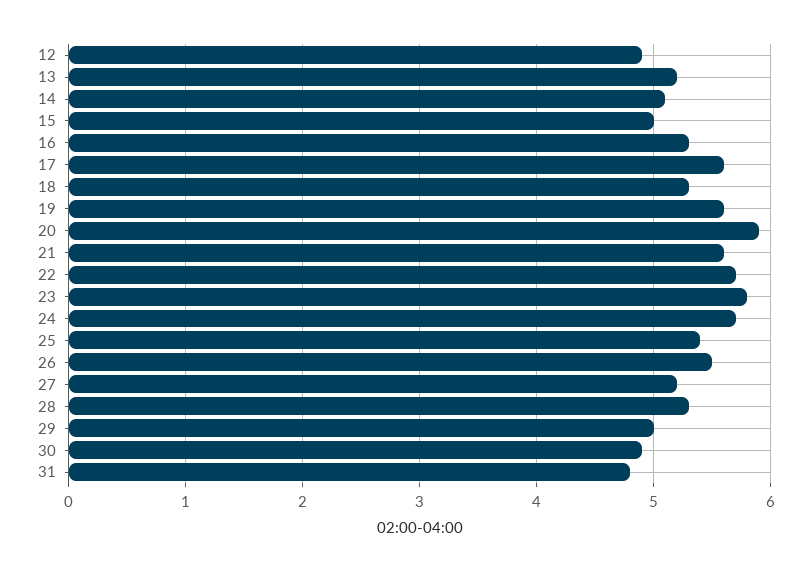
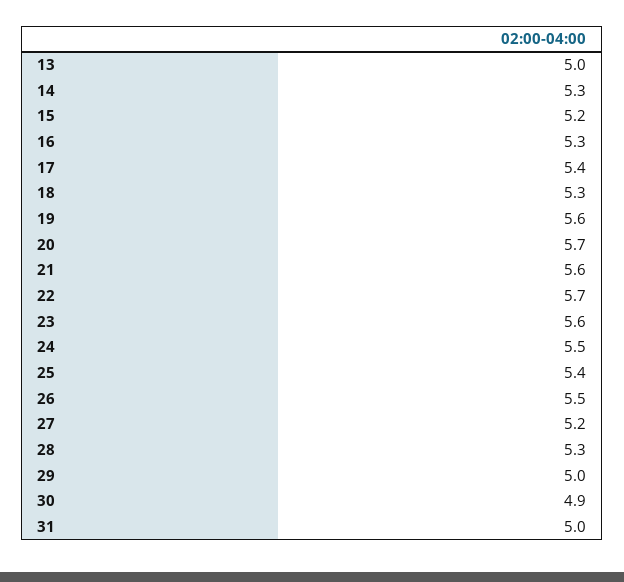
  {
-   "12": 4.9,
-   "13": 5.2,
+   "13": 5,
-   "14": 5.1,
+   "14": 5.3,
-   "15": 5,
+   "15": 5.2,
    "16": 5.3,
-   "17": 5.6,
+   "17": 5.4,
    "18": 5.3,
    "19": 5.6,
-   "20": 5.9,
+   "20": 5.7,
    "21": 5.6,
    "22": 5.7,
-   "23": 5.8,
+   "23": 5.6,
-   "24": 5.7,
+   "24": 5.5,
    "25": 5.4,
    "26": 5.5,
    "27": 5.2,
    "28": 5.3,
    "29": 5,
    "30": 4.9,
-   "31": 4.8
+   "31": 5
  }

